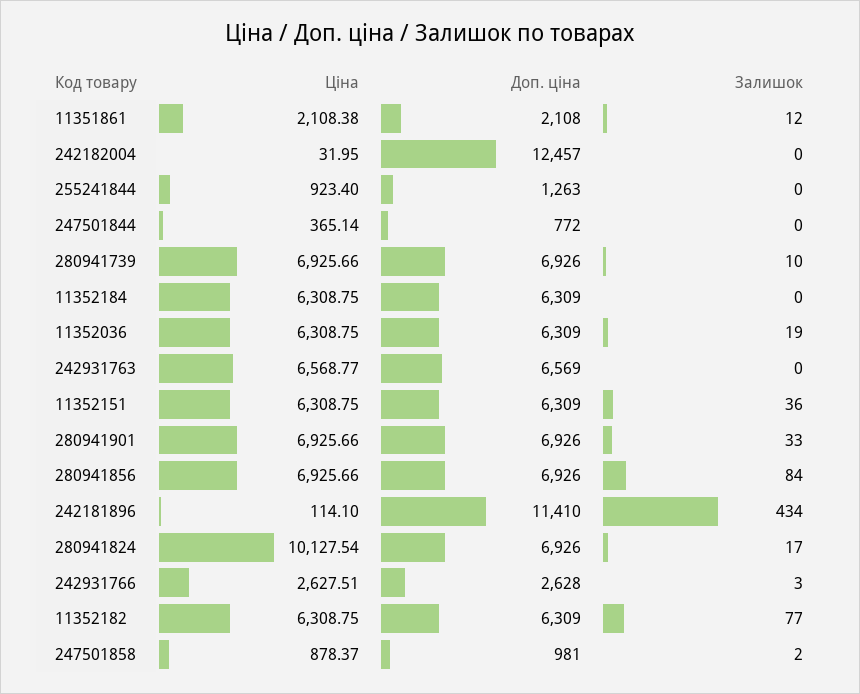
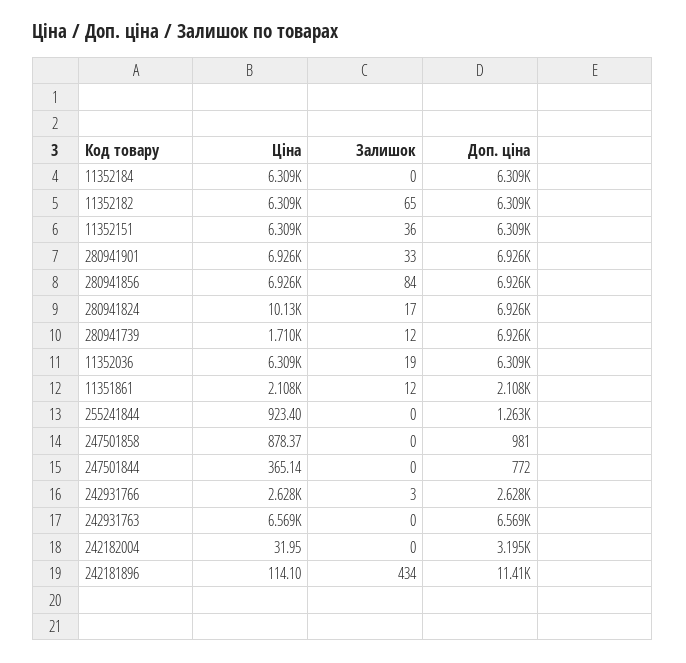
  {
    "Ціна": {
      "11351861": 2108.38,
      "242182004": 31.95,
      "255241844": 923.4,
      "247501844": 365.14,
-     "280941739": 6925.66,
+     "280941739": 1710,
      "11352184": 6308.75,
      "11352036": 6308.75,
      "242931763": 6568.77,
      "11352151": 6308.75,
      "280941901": 6925.66,
      "280941856": 6925.66,
      "242181896": 114.1,
      "280941824": 10127.54,
      "242931766": 2627.51,
      "11352182": 6308.75,
      "247501858": 878.37
    },
    "Доп. ціна": {
      "11351861": 2108,
-     "242182004": 12457,
+     "242182004": 3195,
      "255241844": 1263,
      "247501844": 772,
      "280941739": 6926,
      "11352184": 6309,
      "11352036": 6309,
      "242931763": 6569,
      "11352151": 6309,
      "280941901": 6926,
      "280941856": 6926,
      "242181896": 11410,
      "280941824": 6926,
      "242931766": 2628,
      "11352182": 6309,
      "247501858": 981
    },
    "Залишок": {
      "11351861": 12,
      "242182004": 0,
      "255241844": 0,
      "247501844": 0,
-     "280941739": 10,
+     "280941739": 12,
      "11352184": 0,
      "11352036": 19,
      "242931763": 0,
      "11352151": 36,
      "280941901": 33,
      "280941856": 84,
      "242181896": 434,
      "280941824": 17,
      "242931766": 3,
-     "11352182": 77,
+     "11352182": 65,
-     "247501858": 2
+     "247501858": 0
    }
  }

